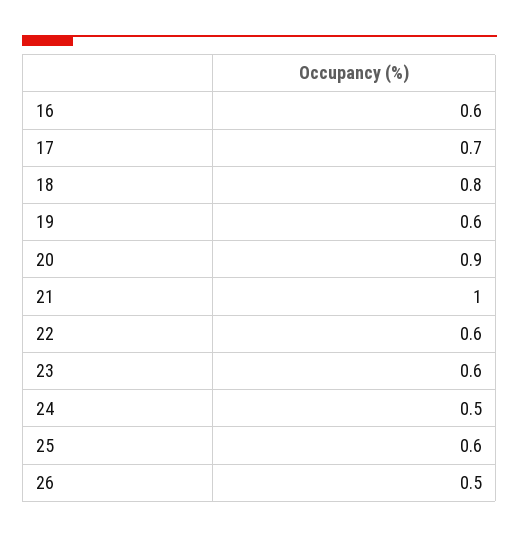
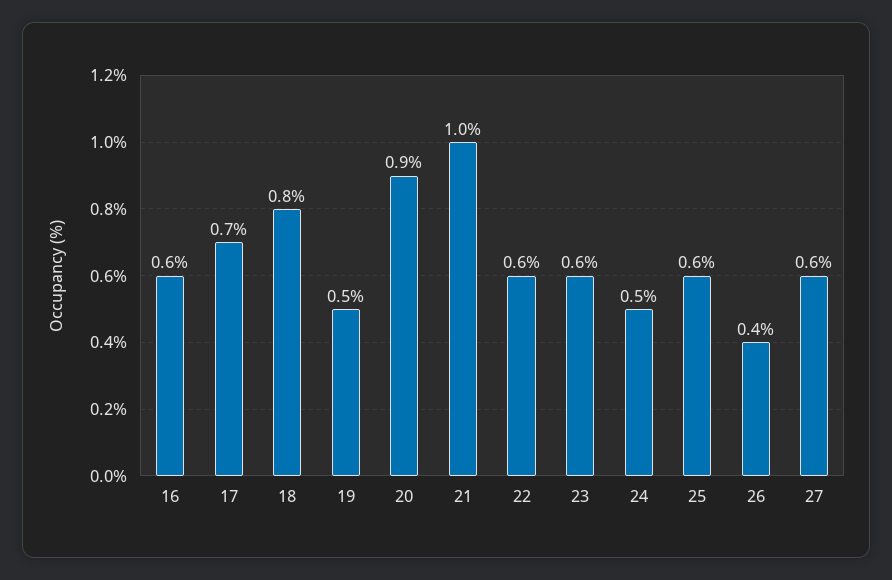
  {
    "16": 0.6,
    "17": 0.7,
    "18": 0.8,
-   "19": 0.6,
+   "19": 0.5,
    "20": 0.9,
    "21": 1,
    "22": 0.6,
    "23": 0.6,
    "24": 0.5,
    "25": 0.6,
-   "26": 0.5
+   "26": 0.4,
+   "27": 0.6
  }

